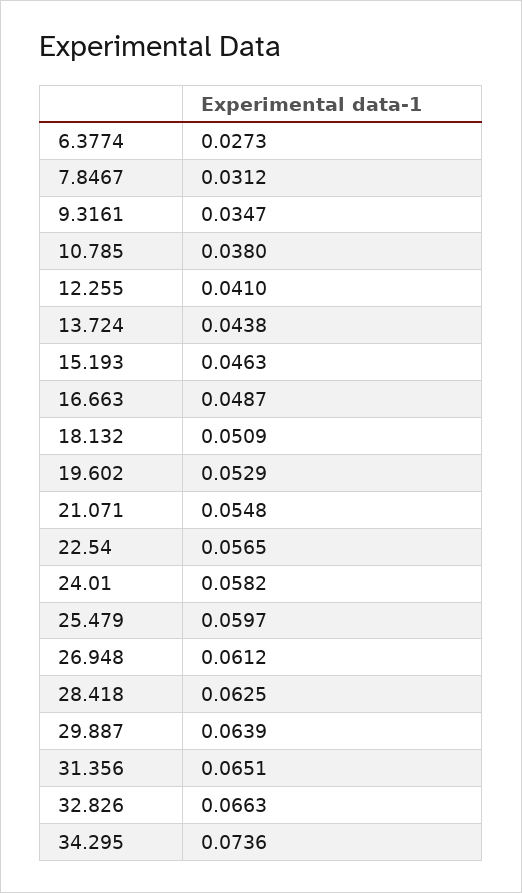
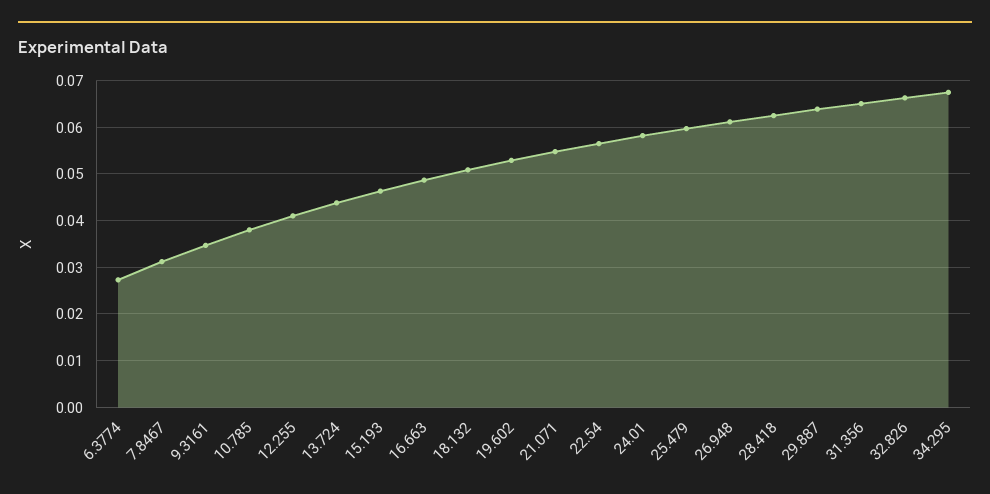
  {
    "6.3774": 0.0273,
    "7.8467": 0.0312,
    "9.3161": 0.0347,
    "10.785": 0.038,
    "12.255": 0.041,
    "13.724": 0.0438,
    "15.193": 0.0463,
    "16.663": 0.0487,
    "18.132": 0.0509,
    "19.602": 0.0529,
    "21.071": 0.0548,
    "22.54": 0.0565,
    "24.01": 0.0582,
    "25.479": 0.0597,
    "26.948": 0.0612,
    "28.418": 0.0625,
    "29.887": 0.0639,
    "31.356": 0.0651,
    "32.826": 0.0663,
-   "34.295": 0.0736
+   "34.295": 0.068
  }

